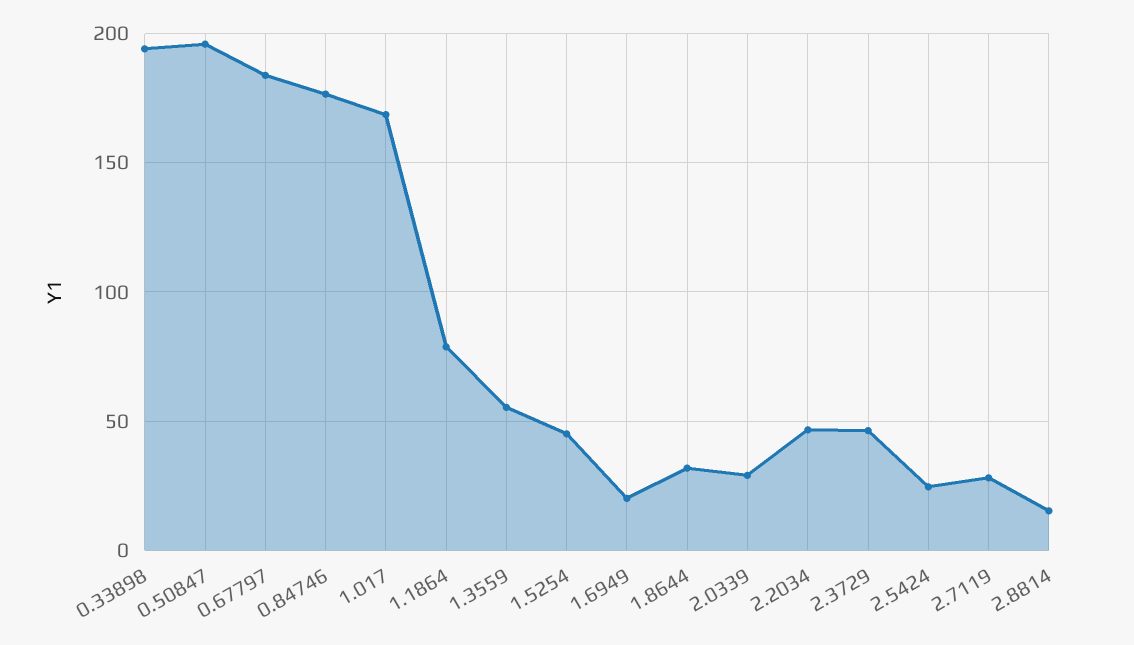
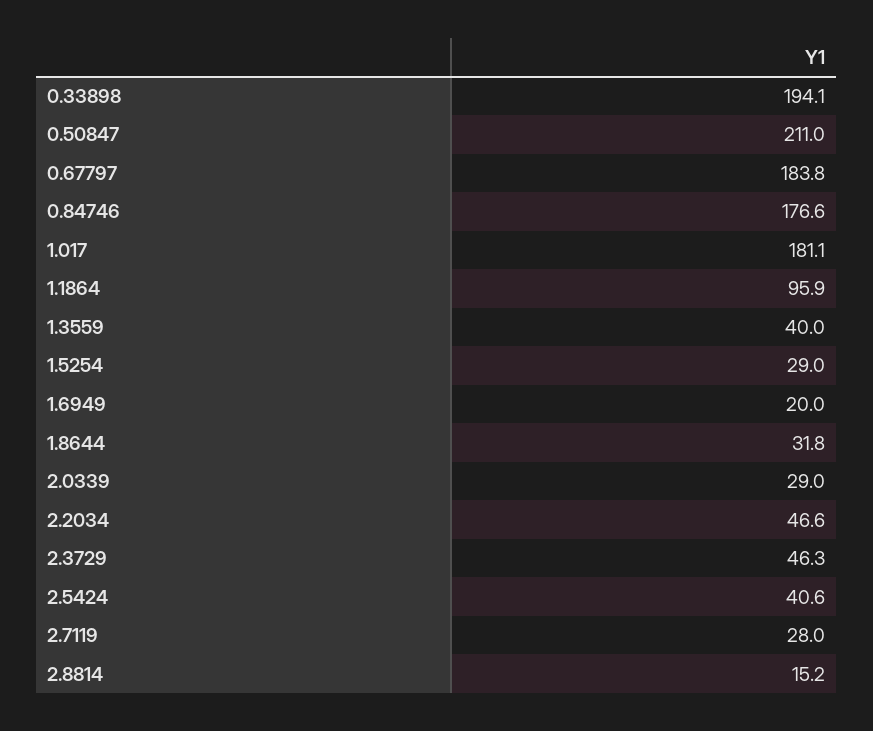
  {
    "0.33898": 194.1,
-   "0.50847": 195,
+   "0.50847": 211,
    "0.67797": 183.8,
    "0.84746": 176.6,
-   "1.017": 170,
+   "1.017": 181.1,
-   "1.1864": 80,
+   "1.1864": 95.9,
-   "1.3559": 55,
+   "1.3559": 40,
-   "1.5254": 45,
+   "1.5254": 29,
    "1.6949": 20,
    "1.8644": 31.8,
    "2.0339": 29,
    "2.2034": 46.6,
    "2.3729": 46.3,
-   "2.5424": 25,
+   "2.5424": 40.6,
    "2.7119": 28,
    "2.8814": 15.2
  }

